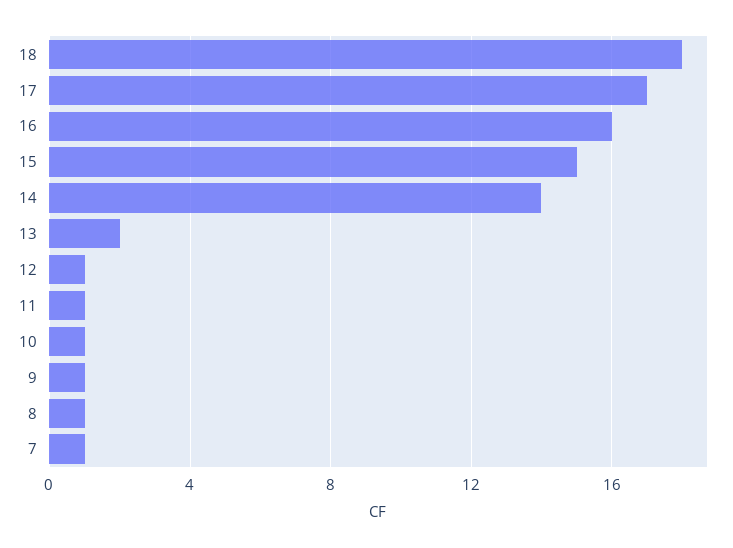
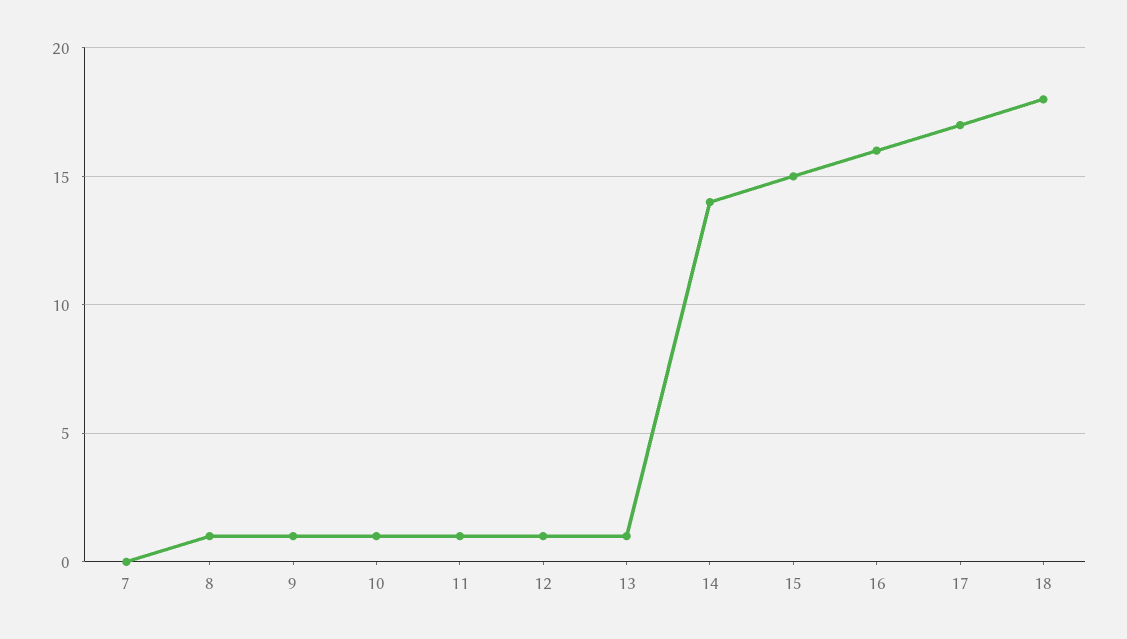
  {
    "18": 18,
    "17": 17,
    "16": 16,
    "15": 15,
    "14": 14,
-   "13": 2,
+   "13": 1,
    "12": 1,
    "11": 1,
    "10": 1,
    "9": 1,
    "8": 1,
-   "7": 1
+   "7": 0
  }

